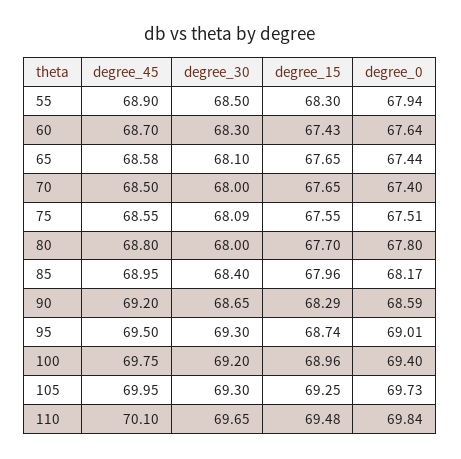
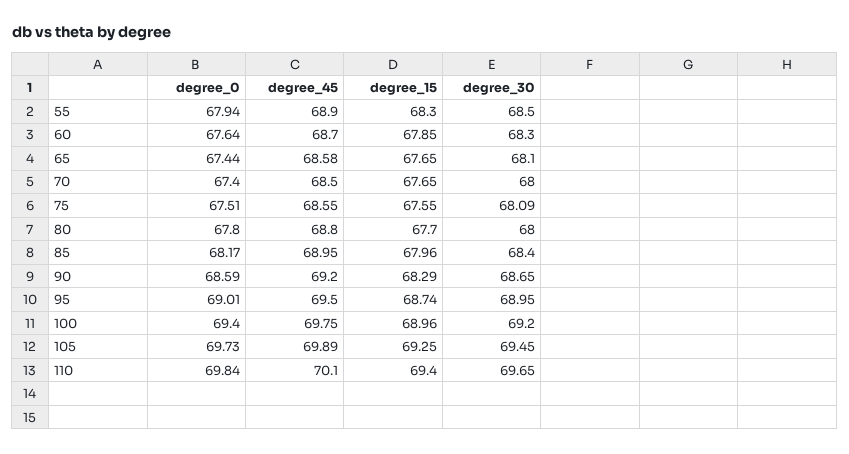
  {
    "degree_45": {
      "55": 68.9,
      "60": 68.7,
      "65": 68.58,
      "70": 68.5,
      "75": 68.55,
      "80": 68.8,
      "85": 68.95,
      "90": 69.2,
      "95": 69.5,
      "100": 69.75,
-     "105": 69.95,
+     "105": 69.89,
      "110": 70.1
    },
    "degree_30": {
      "55": 68.5,
      "60": 68.3,
      "65": 68.1,
      "70": 68,
      "75": 68.09,
      "80": 68,
      "85": 68.4,
      "90": 68.65,
-     "95": 69.3,
+     "95": 68.95,
      "100": 69.2,
-     "105": 69.3,
+     "105": 69.45,
      "110": 69.65
    },
    "degree_15": {
      "55": 68.3,
-     "60": 67.43,
+     "60": 67.85,
      "65": 67.65,
      "70": 67.65,
      "75": 67.55,
      "80": 67.7,
      "85": 67.96,
      "90": 68.29,
      "95": 68.74,
      "100": 68.96,
      "105": 69.25,
-     "110": 69.48
+     "110": 69.4
    },
    "degree_0": {
      "55": 67.94,
      "60": 67.64,
      "65": 67.44,
      "70": 67.4,
      "75": 67.51,
      "80": 67.8,
      "85": 68.17,
      "90": 68.59,
      "95": 69.01,
      "100": 69.4,
      "105": 69.73,
      "110": 69.84
    }
  }

